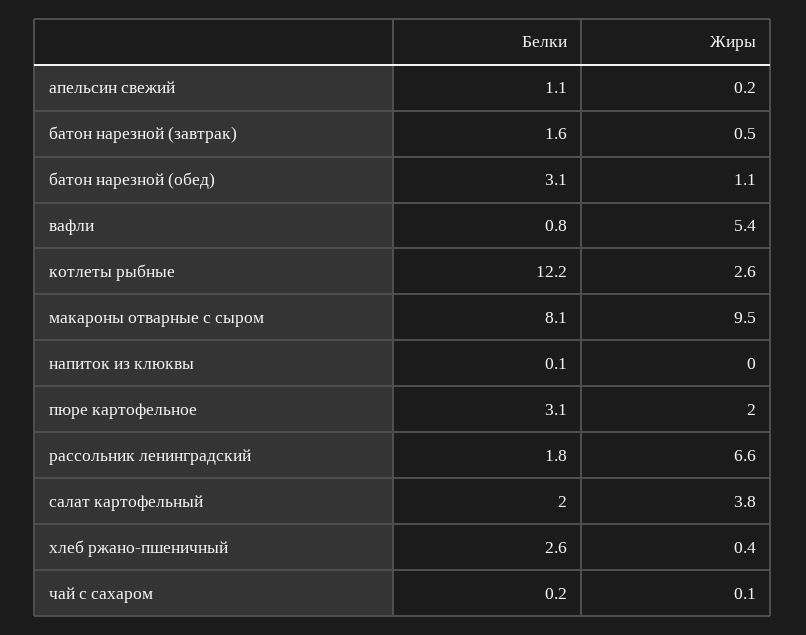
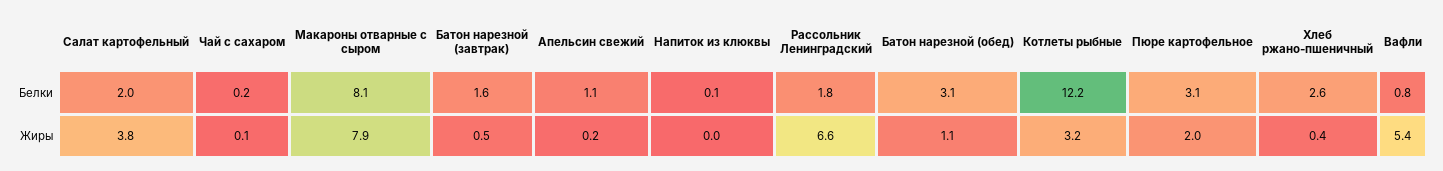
  {
    "Белки": {
      "апельсин свежий": 1.1,
      "батон нарезной (завтрак)": 1.6,
      "батон нарезной (обед)": 3.1,
      "вафли": 0.8,
      "котлеты рыбные": 12.2,
      "макароны отварные с сыром": 8.1,
      "напиток из клюквы": 0.1,
      "пюре картофельное": 3.1,
      "рассольник ленинградский": 1.8,
      "салат картофельный": 2,
      "хлеб ржано-пшеничный": 2.6,
      "чай с сахаром": 0.2
    },
    "Жиры": {
      "апельсин свежий": 0.2,
      "батон нарезной (завтрак)": 0.5,
      "батон нарезной (обед)": 1.1,
      "вафли": 5.4,
-     "котлеты рыбные": 2.6,
+     "котлеты рыбные": 3.2,
-     "макароны отварные с сыром": 9.5,
+     "макароны отварные с сыром": 7.9,
      "напиток из клюквы": 0,
      "пюре картофельное": 2,
      "рассольник ленинградский": 6.6,
      "салат картофельный": 3.8,
      "хлеб ржано-пшеничный": 0.4,
      "чай с сахаром": 0.1
    }
  }

